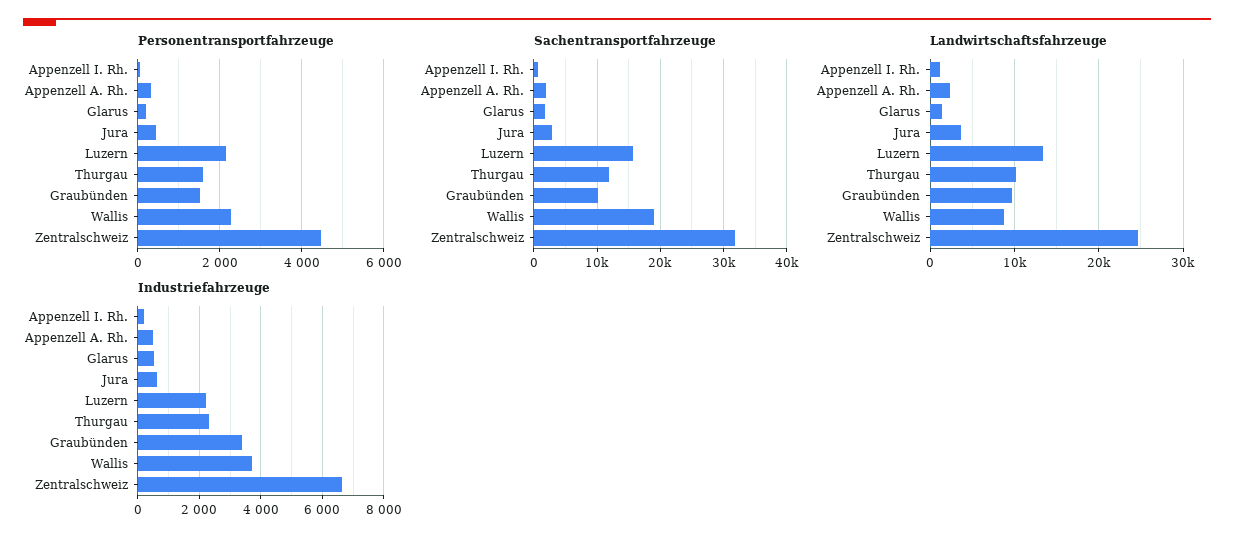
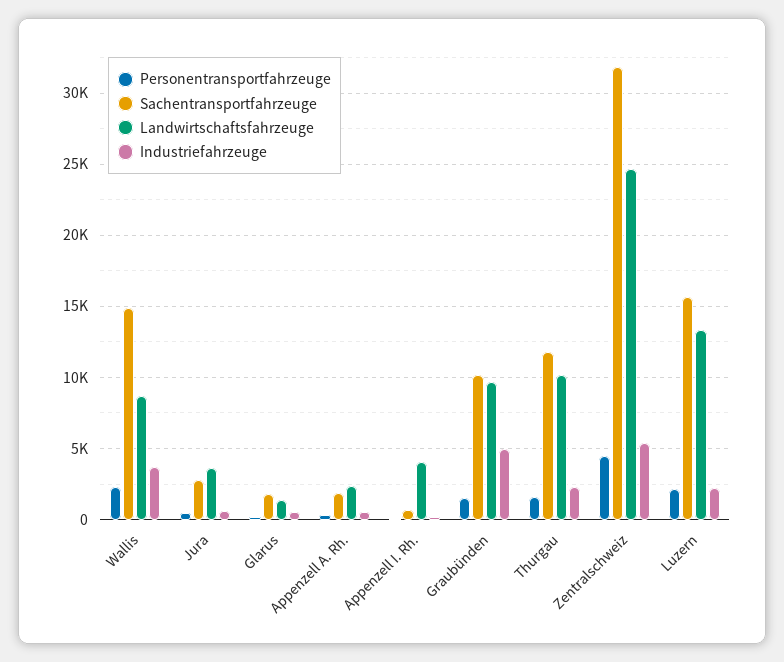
  {
    "Personentransportfahrzeuge": {
      "Appenzell I. Rh.": 0,
      "Appenzell A. Rh.": 400,
      "Glarus": 200,
      "Jura": 400,
      "Luzern": 2200,
      "Thurgau": 1600,
      "Graubünden": 1600,
      "Wallis": 2200,
      "Zentralschweiz": 4400
    },
    "Sachentransportfahrzeuge": {
      "Appenzell I. Rh.": 500,
      "Appenzell A. Rh.": 2000,
      "Glarus": 2000,
      "Jura": 3000,
      "Luzern": 15500,
      "Thurgau": 12000,
      "Graubünden": 10000,
-     "Wallis": 19000,
+     "Wallis": 15000,
      "Zentralschweiz": 32000
    },
    "Landwirtschaftsfahrzeuge": {
-     "Appenzell I. Rh.": 1000,
+     "Appenzell I. Rh.": 4000,
      "Appenzell A. Rh.": 2500,
      "Glarus": 1500,
      "Jura": 3500,
      "Luzern": 13500,
      "Thurgau": 10000,
      "Graubünden": 9500,
      "Wallis": 8500,
      "Zentralschweiz": 24500
    },
    "Industriefahrzeuge": {
      "Appenzell I. Rh.": 200,
      "Appenzell A. Rh.": 600,
      "Glarus": 600,
      "Jura": 600,
      "Luzern": 2200,
      "Thurgau": 2400,
-     "Graubünden": 3400,
+     "Graubünden": 5000,
      "Wallis": 3800,
-     "Zentralschweiz": 6600
+     "Zentralschweiz": 5500
    }
  }

